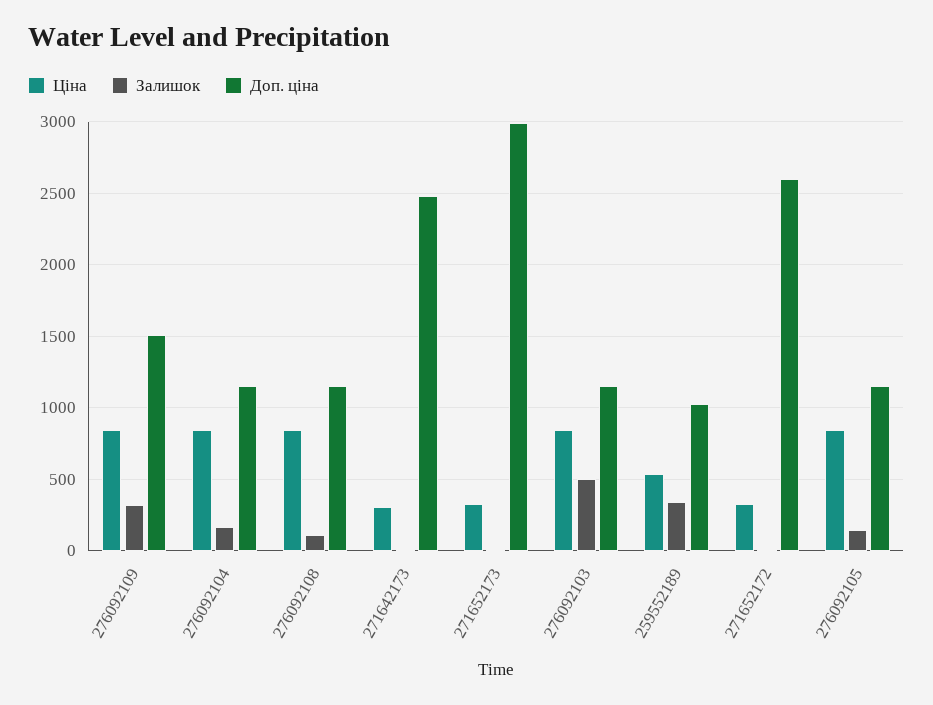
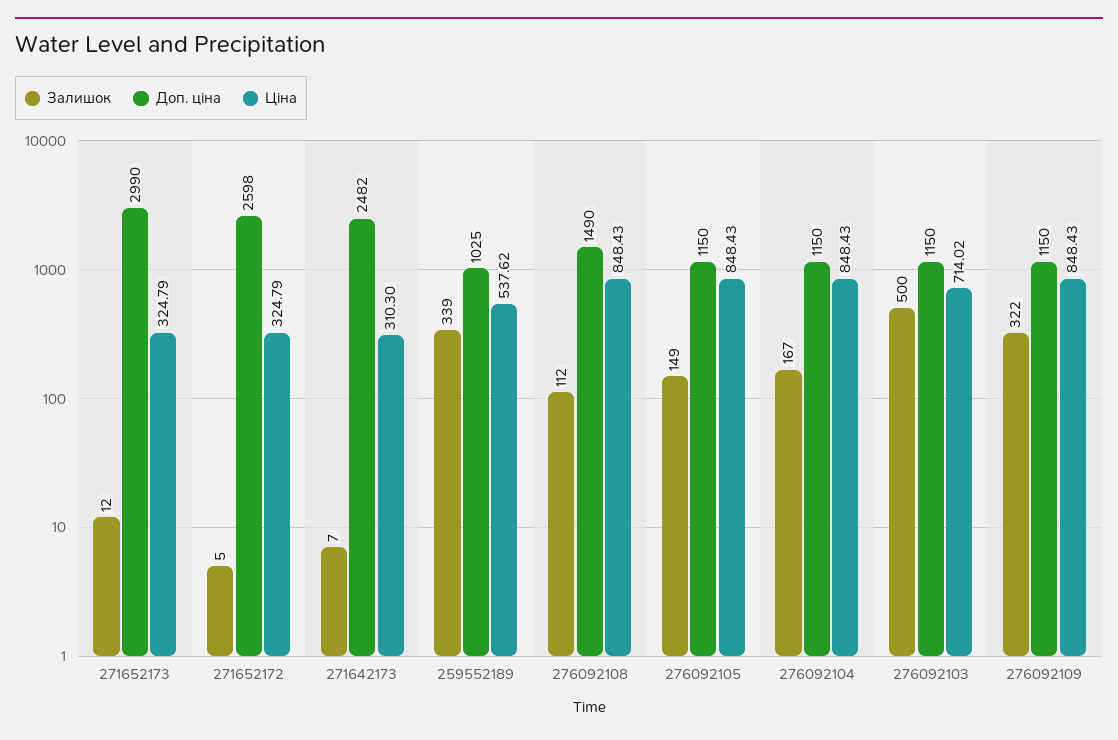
  {
    "Ціна": {
      "276092109": 848.43,
      "276092104": 848.43,
      "276092108": 848.43,
      "271642173": 310.3,
      "271652173": 324.79,
-     "276092103": 850,
+     "276092103": 714.02,
      "259552189": 537.62,
      "271652172": 324.79,
      "276092105": 848.43
    },
    "Залишок": {
      "276092109": 322,
      "276092104": 167,
      "276092108": 112,
      "271642173": 7,
      "271652173": 12,
      "276092103": 500,
      "259552189": 339,
      "271652172": 5,
      "276092105": 149
    },
    "Доп. ціна": {
-     "276092109": 1500,
+     "276092109": 1150,
      "276092104": 1150,
-     "276092108": 1150,
+     "276092108": 1490,
      "271642173": 2482,
      "271652173": 2990,
      "276092103": 1150,
      "259552189": 1025,
      "271652172": 2598,
      "276092105": 1150
    }
  }

